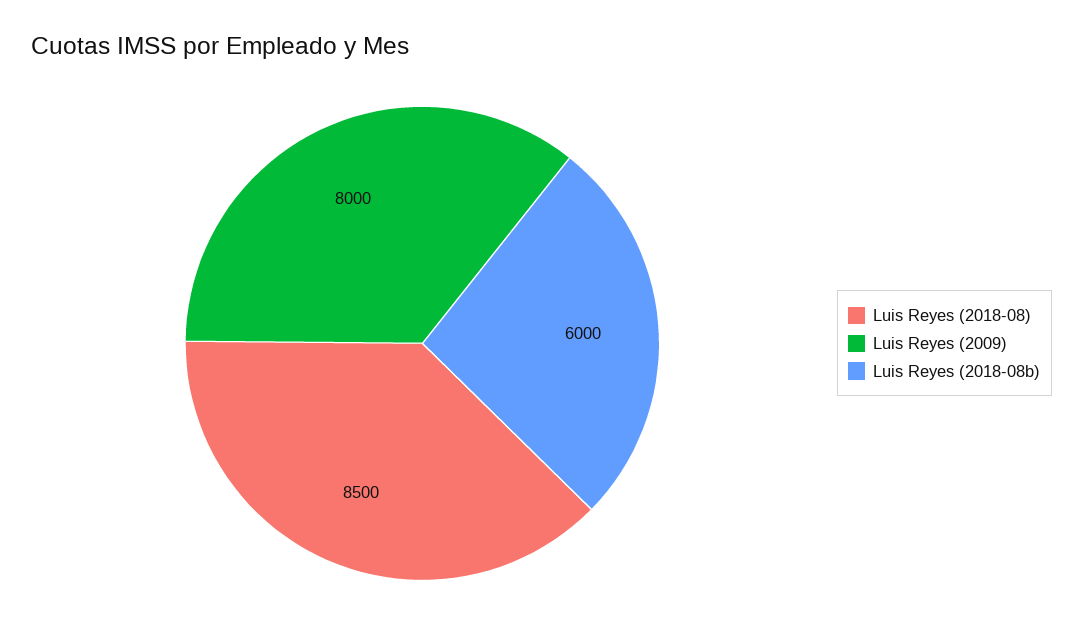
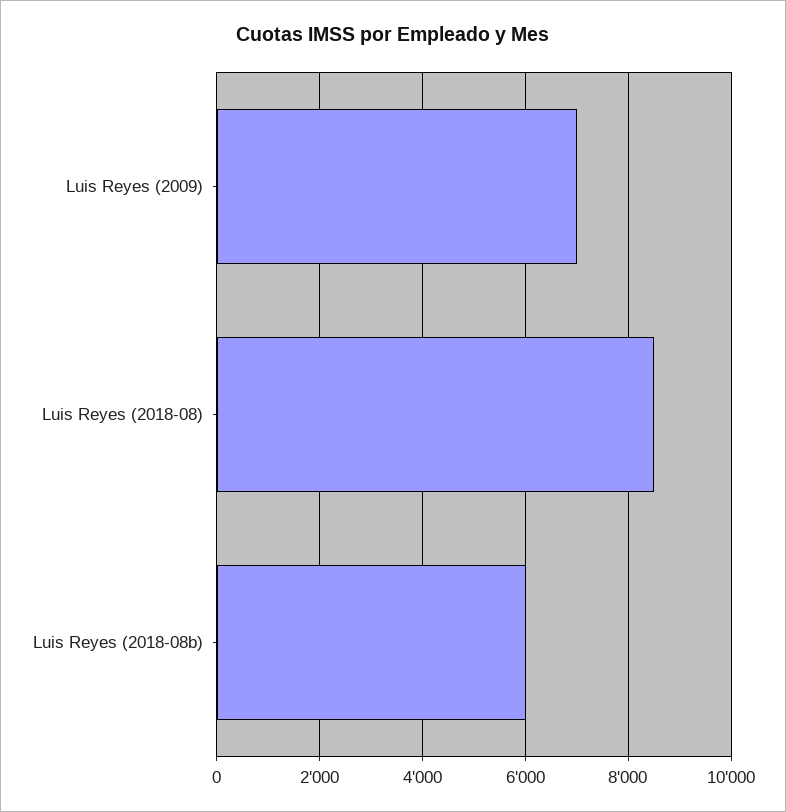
  {
    "Luis Reyes (2018-08)": 8500,
-   "Luis Reyes (2009)": 8000,
+   "Luis Reyes (2009)": 7000,
    "Luis Reyes (2018-08b)": 6000
  }

